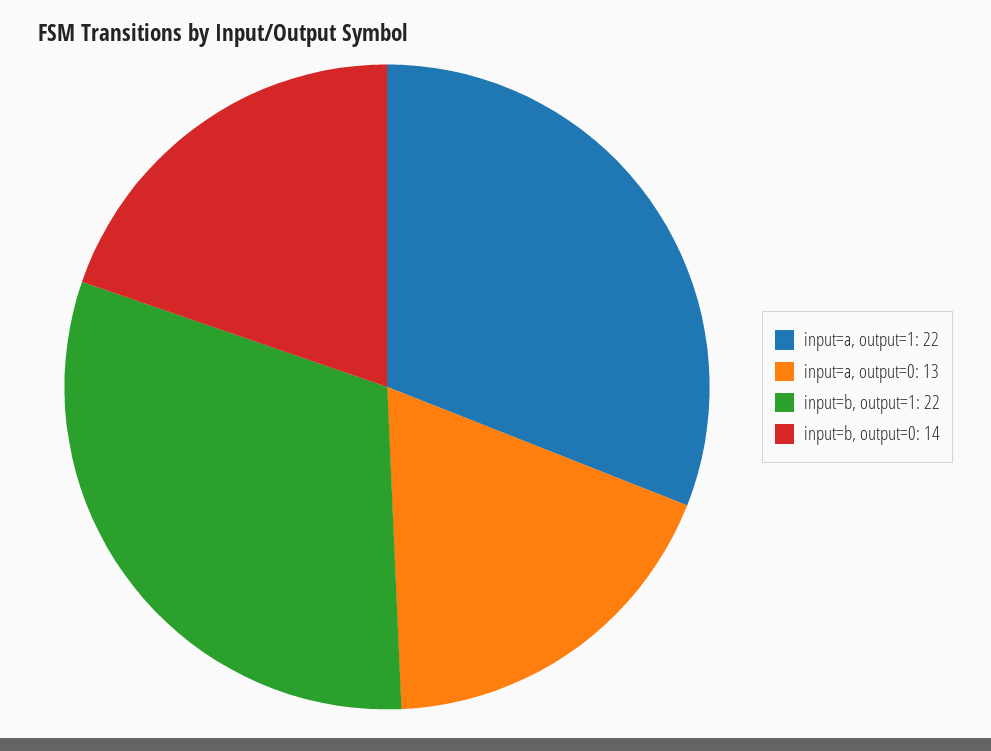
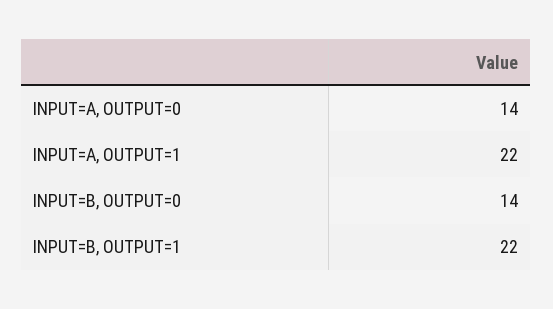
  {
    "input=a, output=1": 22,
-   "input=a, output=0": 13,
+   "input=a, output=0": 14,
    "input=b, output=1": 22,
    "input=b, output=0": 14
  }

